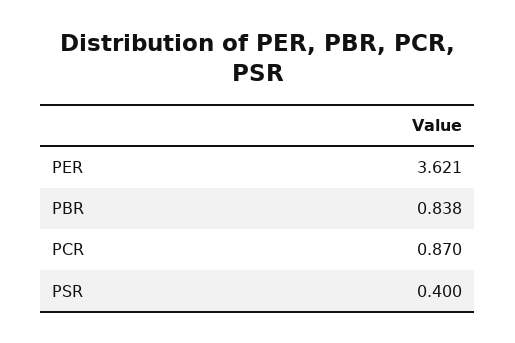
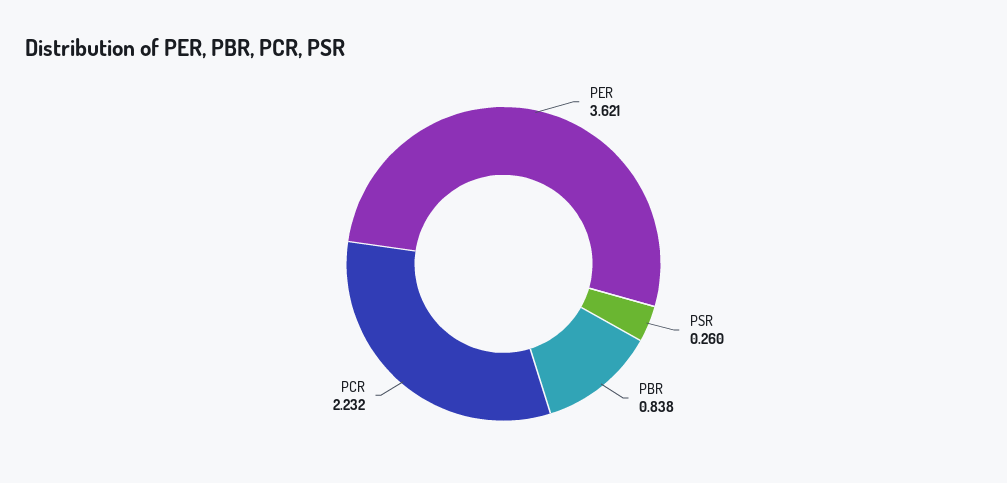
  {
    "PER": 3.621,
    "PBR": 0.838,
-   "PCR": 0.87,
+   "PCR": 2.232,
-   "PSR": 0.4
+   "PSR": 0.26
  }

